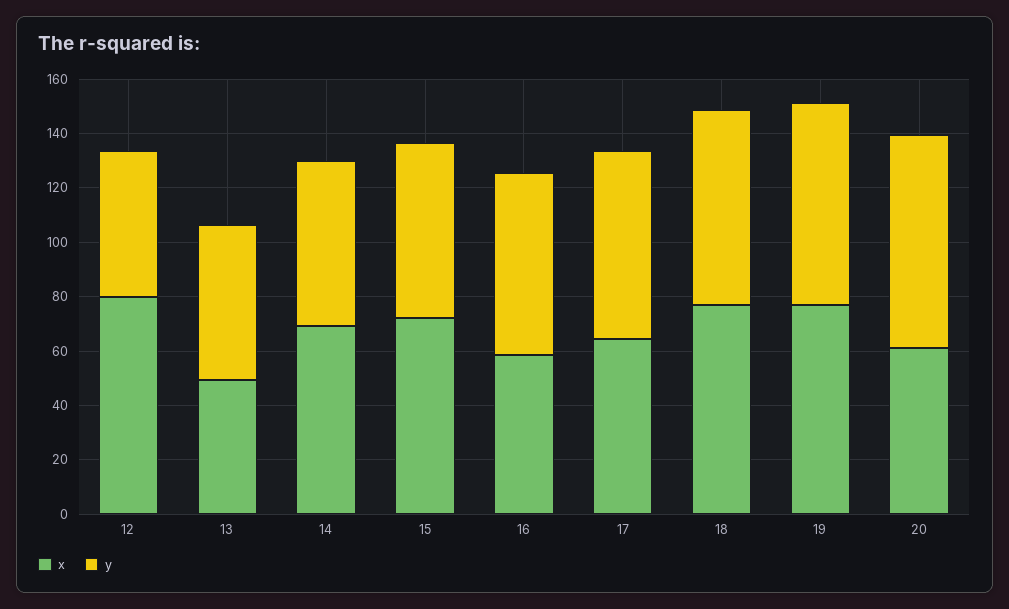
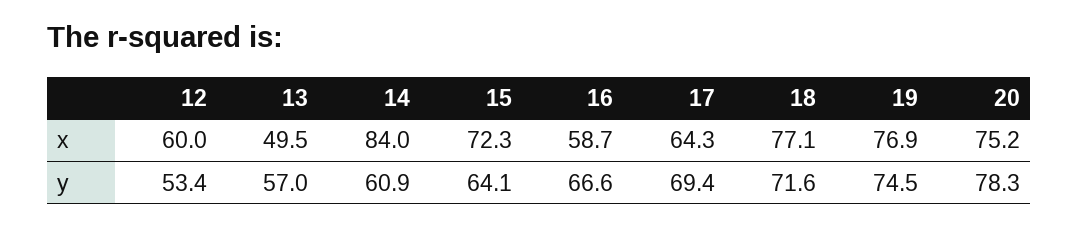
  {
    "x": {
-     "12": 80,
+     "12": 60,
      "13": 49.5,
-     "14": 70,
+     "14": 84,
      "15": 72.3,
      "16": 58.7,
      "17": 64.3,
      "18": 77.1,
      "19": 76.9,
-     "20": 60
+     "20": 75.2
    },
    "y": {
      "12": 53.4,
      "13": 57,
      "14": 60.9,
      "15": 64.1,
      "16": 66.6,
      "17": 69.4,
      "18": 71.6,
      "19": 74.5,
      "20": 78.3
    }
  }

